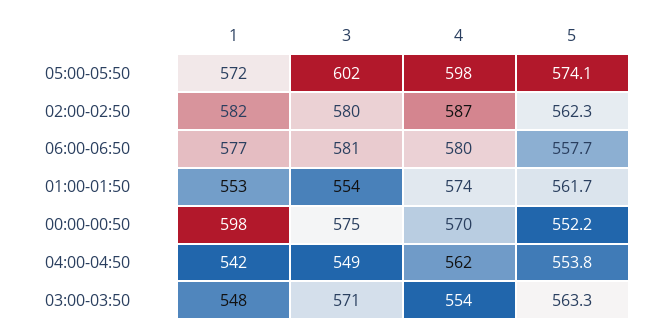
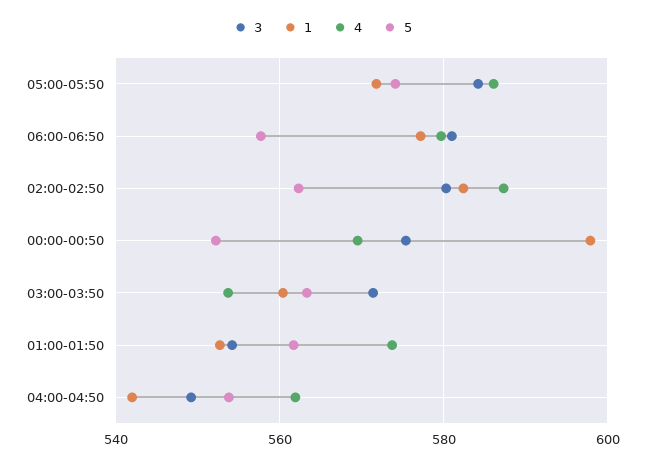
  {
    "1": {
      "05:00-05:50": 572,
      "02:00-02:50": 582,
      "06:00-06:50": 577,
      "01:00-01:50": 553,
      "00:00-00:50": 598,
      "04:00-04:50": 542,
-     "03:00-03:50": 548
+     "03:00-03:50": 560
    },
    "3": {
-     "05:00-05:50": 602,
+     "05:00-05:50": 584,
      "02:00-02:50": 580,
      "06:00-06:50": 581,
      "01:00-01:50": 554,
      "00:00-00:50": 575,
      "04:00-04:50": 549,
      "03:00-03:50": 571
    },
    "4": {
-     "05:00-05:50": 598,
+     "05:00-05:50": 586,
      "02:00-02:50": 587,
      "06:00-06:50": 580,
      "01:00-01:50": 574,
      "00:00-00:50": 570,
      "04:00-04:50": 562,
      "03:00-03:50": 554
    },
    "5": {
      "05:00-05:50": 574.1,
      "02:00-02:50": 562.3,
      "06:00-06:50": 557.7,
      "01:00-01:50": 561.7,
      "00:00-00:50": 552.2,
      "04:00-04:50": 553.8,
      "03:00-03:50": 563.3
    }
  }

